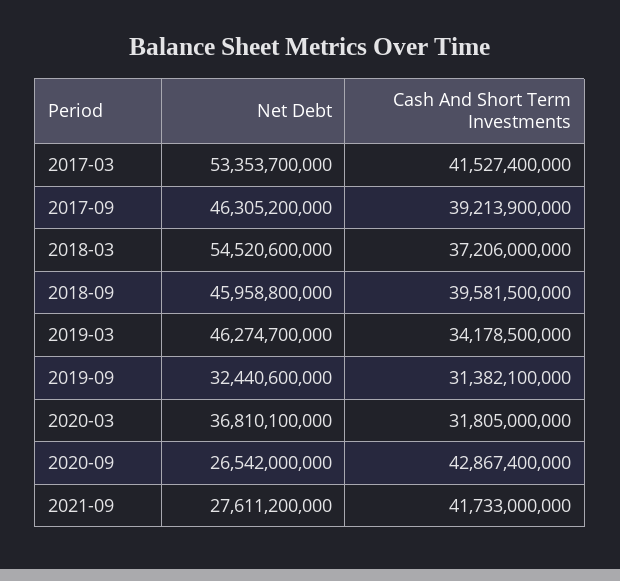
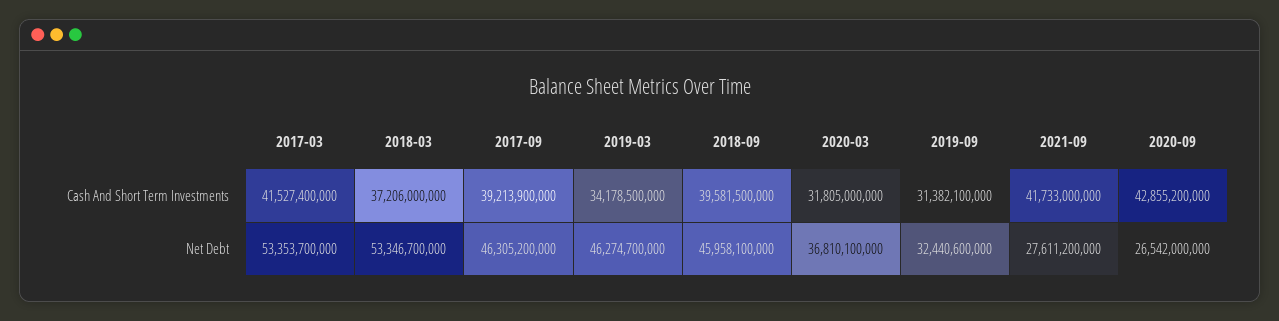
  {
    "Net Debt": {
      "2017-03": 53353700000,
      "2017-09": 46305200000,
-     "2018-03": 54520600000,
+     "2018-03": 53346700000,
-     "2018-09": 45958800000,
+     "2018-09": 45958100000,
      "2019-03": 46274700000,
      "2019-09": 32440600000,
      "2020-03": 36810100000,
      "2020-09": 26542000000,
      "2021-09": 27611200000
    },
    "Cash And Short Term Investments": {
      "2017-03": 41527400000,
      "2017-09": 39213900000,
      "2018-03": 37206000000,
      "2018-09": 39581500000,
      "2019-03": 34178500000,
      "2019-09": 31382100000,
      "2020-03": 31805000000,
-     "2020-09": 42867400000,
+     "2020-09": 42855200000,
      "2021-09": 41733000000
    }
  }

